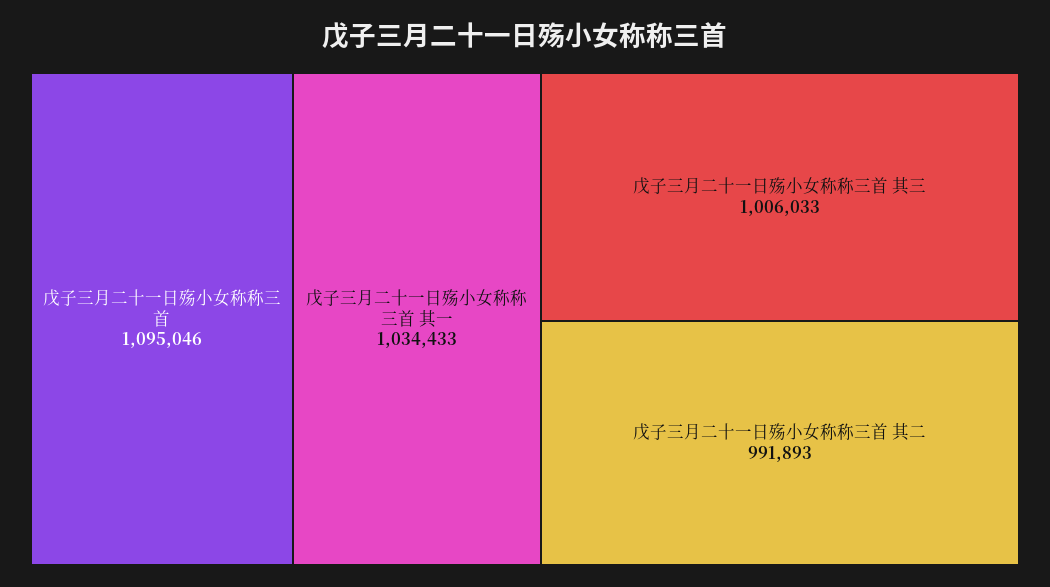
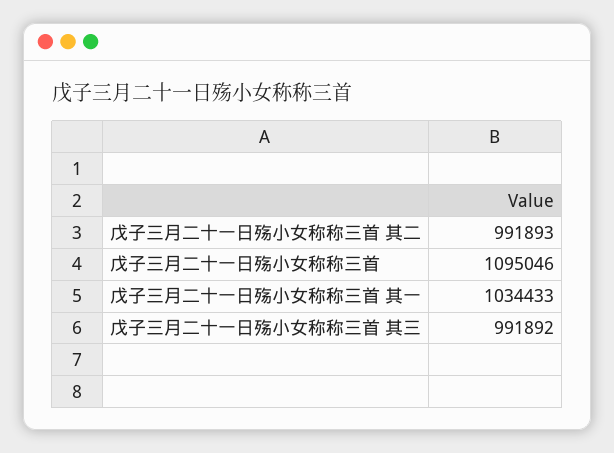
  {
    "戊子三月二十一日殇小女称称三首": 1095046,
    "戊子三月二十一日殇小女称称三首 其一": 1034433,
-   "戊子三月二十一日殇小女称称三首 其三": 1006033,
+   "戊子三月二十一日殇小女称称三首 其三": 991892,
    "戊子三月二十一日殇小女称称三首 其二": 991893
  }

